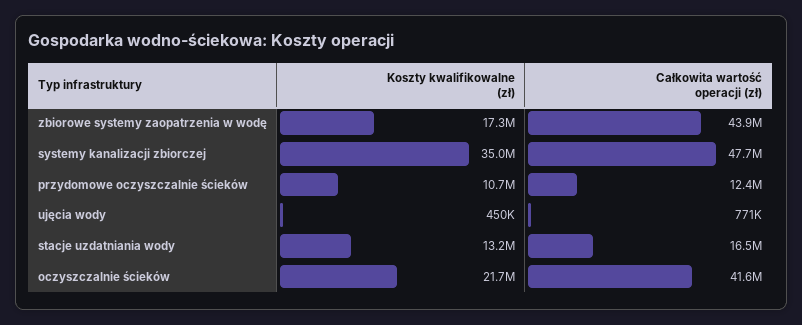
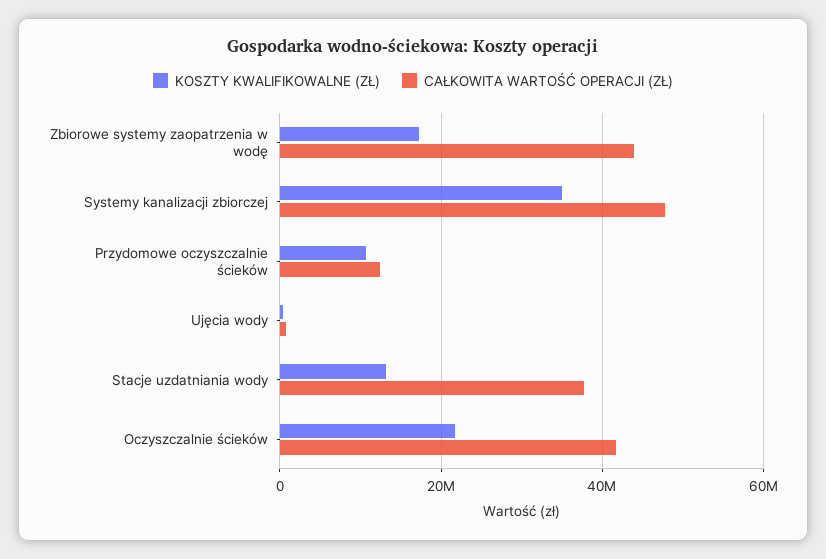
  {
    "Koszty kwalifikowalne (zł)": {
      "zbiorowe systemy zaopatrzenia w wodę": 17300000,
      "systemy kanalizacji zbiorczej": 35000000,
      "przydomowe oczyszczalnie ścieków": 10700000,
      "ujęcia wody": 450000,
      "stacje uzdatniania wody": 13200000,
      "oczyszczalnie ścieków": 21700000
    },
    "Całkowita wartość operacji (zł)": {
      "zbiorowe systemy zaopatrzenia w wodę": 43900000,
      "systemy kanalizacji zbiorczej": 47700000,
      "przydomowe oczyszczalnie ścieków": 12400000,
      "ujęcia wody": 771000,
-     "stacje uzdatniania wody": 16500000,
+     "stacje uzdatniania wody": 38000000,
      "oczyszczalnie ścieków": 41600000
    }
  }

